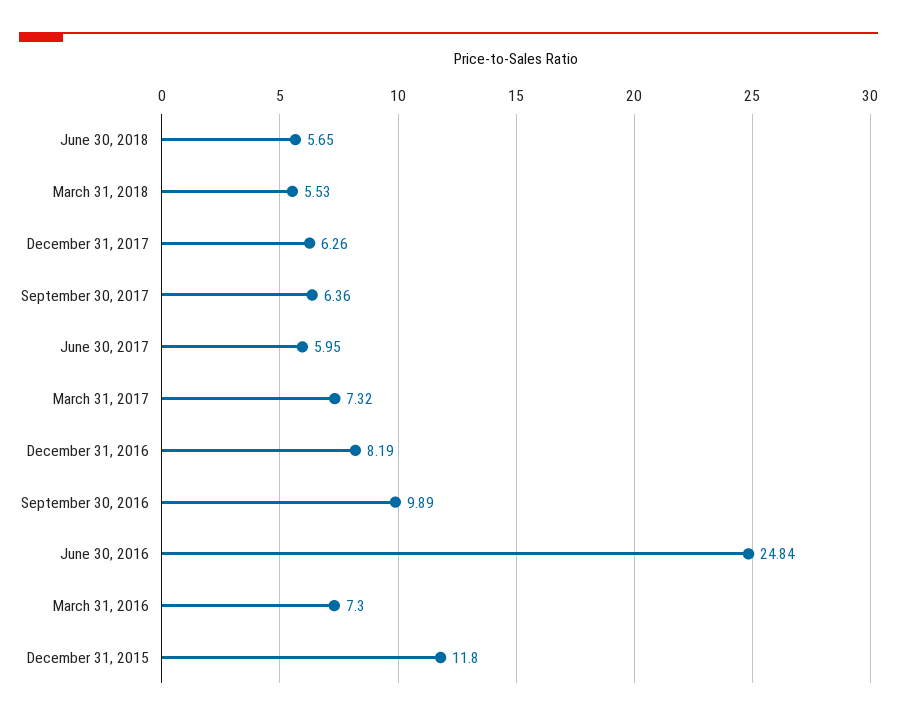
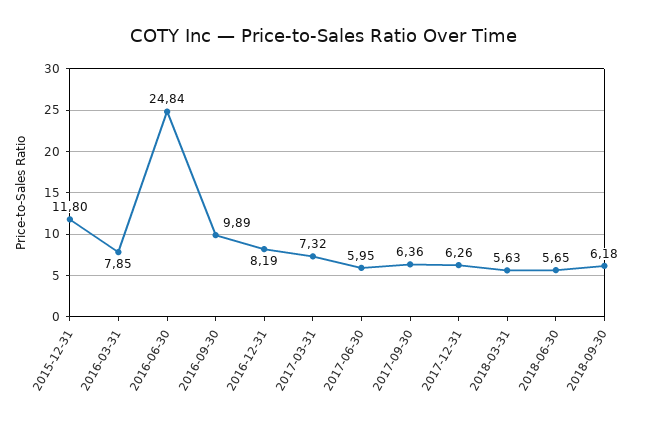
  {
    "June 30, 2018": 5.65,
-   "March 31, 2018": 5.53,
+   "March 31, 2018": 5.63,
    "December 31, 2017": 6.26,
    "September 30, 2017": 6.36,
    "June 30, 2017": 5.95,
    "March 31, 2017": 7.32,
    "December 31, 2016": 8.19,
    "September 30, 2016": 9.89,
    "June 30, 2016": 24.84,
-   "March 31, 2016": 7.3,
+   "March 31, 2016": 7.85,
-   "December 31, 2015": 11.8
+   "December 31, 2015": 11.8,
+   "2018-09-30": 6.18
  }

